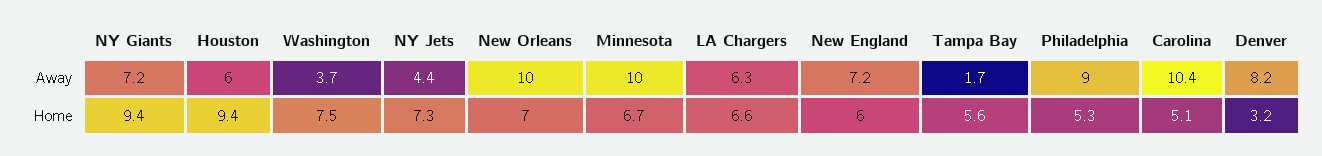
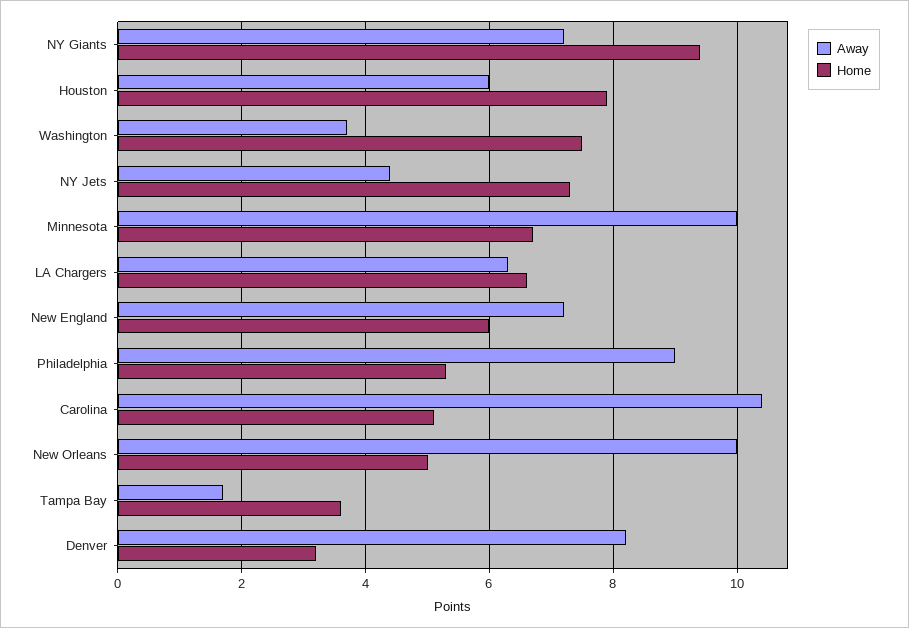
  {
    "Away": {
      "NY Giants": 7.2,
      "Houston": 6,
      "Washington": 3.7,
      "NY Jets": 4.4,
      "New Orleans": 10,
      "Minnesota": 10,
      "LA Chargers": 6.3,
      "New England": 7.2,
      "Tampa Bay": 1.7,
      "Philadelphia": 9,
      "Carolina": 10.4,
      "Denver": 8.2
    },
    "Home": {
      "NY Giants": 9.4,
-     "Houston": 9.4,
+     "Houston": 8,
      "Washington": 7.5,
      "NY Jets": 7.3,
-     "New Orleans": 7,
+     "New Orleans": 5,
      "Minnesota": 6.7,
      "LA Chargers": 6.6,
      "New England": 6,
-     "Tampa Bay": 5.6,
+     "Tampa Bay": 3.5,
      "Philadelphia": 5.3,
      "Carolina": 5.1,
      "Denver": 3.2
    }
  }

